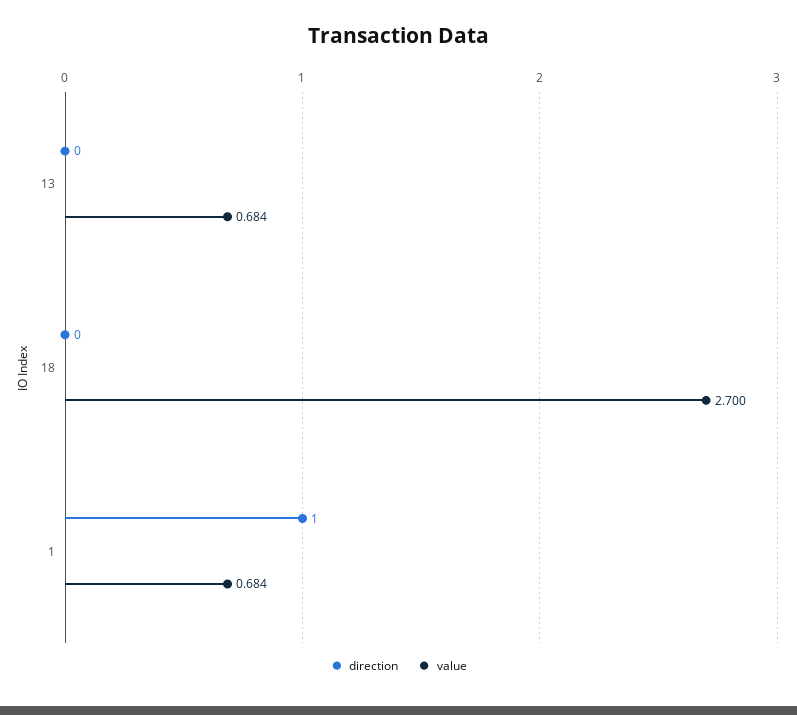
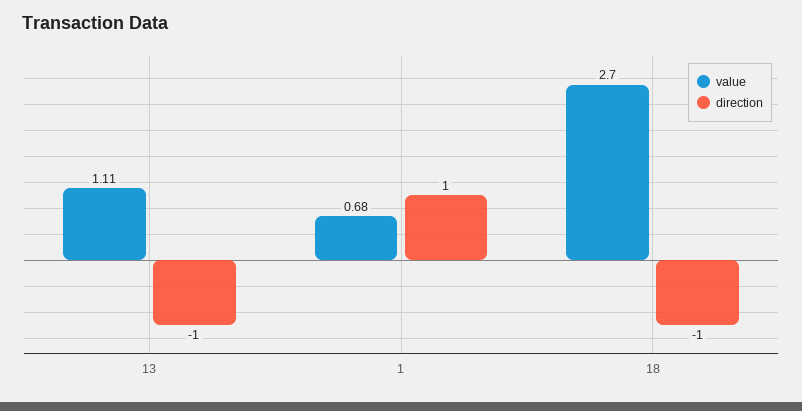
  {
    "direction": {
-     "13": 0,
+     "13": -1,
-     "18": 0,
+     "18": -1,
      "1": 1
    },
    "value": {
-     "13": 0.684,
+     "13": 1.11,
      "18": 2.7,
      "1": 0.684
    }
  }

